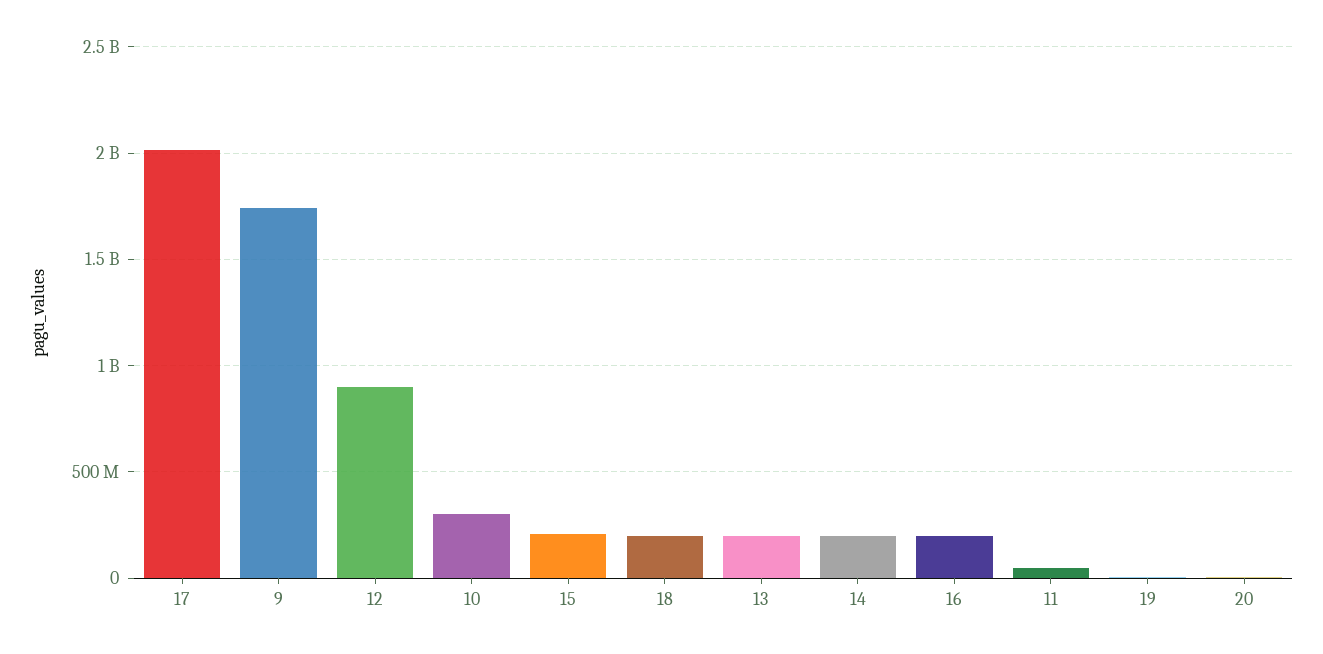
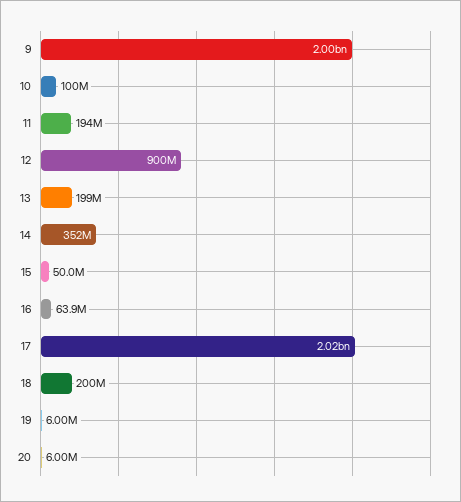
  {
    "17": 2020000000,
-   "9": 1750000000,
+   "9": 2000000000,
    "12": 900000000,
-   "10": 300000000,
+   "10": 100000000,
-   "15": 200000000,
+   "15": 50000000,
    "18": 200000000,
    "13": 199000000,
-   "14": 200000000,
+   "14": 352000000,
-   "16": 200000000,
+   "16": 63900000,
-   "11": 50000000,
+   "11": 194000000,
    "19": 6000000,
    "20": 6000000
  }

